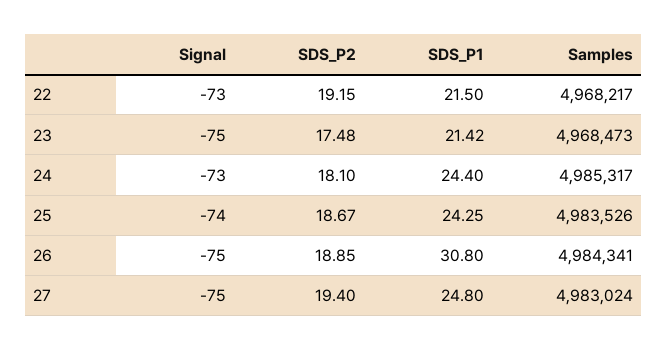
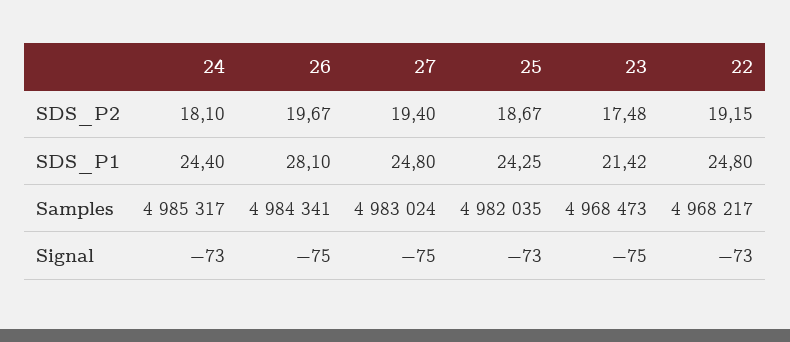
  {
    "Signal": {
      "22": -73,
      "23": -75,
      "24": -73,
-     "25": -74,
+     "25": -73,
      "26": -75,
      "27": -75
    },
    "SDS_P2": {
      "22": 19.15,
      "23": 17.48,
      "24": 18.1,
      "25": 18.67,
-     "26": 18.85,
+     "26": 19.67,
      "27": 19.4
    },
    "SDS_P1": {
-     "22": 21.5,
+     "22": 24.8,
      "23": 21.42,
      "24": 24.4,
      "25": 24.25,
-     "26": 30.8,
+     "26": 28.1,
      "27": 24.8
    },
    "Samples": {
      "22": 4968217,
      "23": 4968473,
      "24": 4985317,
-     "25": 4983526,
+     "25": 4982035,
      "26": 4984341,
      "27": 4983024
    }
  }

